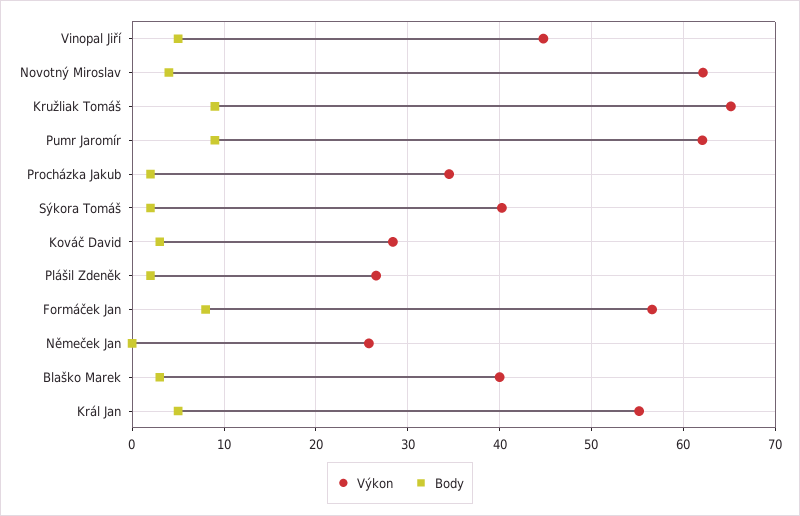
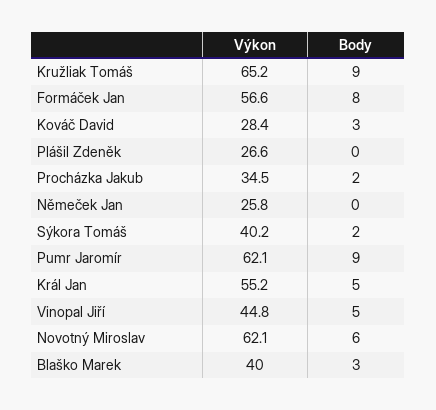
  {
    "Výkon": {
      "Vinopal Jiří": 44.8,
      "Novotný Miroslav": 62.1,
      "Kružliak Tomáš": 65.2,
      "Pumr Jaromír": 62.1,
      "Procházka Jakub": 34.5,
      "Sýkora Tomáš": 40.2,
      "Kováč David": 28.4,
      "Plášil Zdeněk": 26.6,
      "Formáček Jan": 56.6,
      "Němeček Jan": 25.8,
      "Blaško Marek": 40,
      "Král Jan": 55.2
    },
    "Body": {
      "Vinopal Jiří": 5,
-     "Novotný Miroslav": 4,
+     "Novotný Miroslav": 6,
      "Kružliak Tomáš": 9,
      "Pumr Jaromír": 9,
      "Procházka Jakub": 2,
      "Sýkora Tomáš": 2,
      "Kováč David": 3,
-     "Plášil Zdeněk": 2,
+     "Plášil Zdeněk": 0,
      "Formáček Jan": 8,
      "Němeček Jan": 0,
      "Blaško Marek": 3,
      "Král Jan": 5
    }
  }

